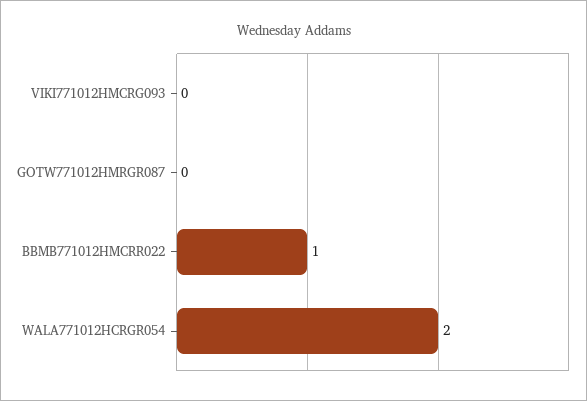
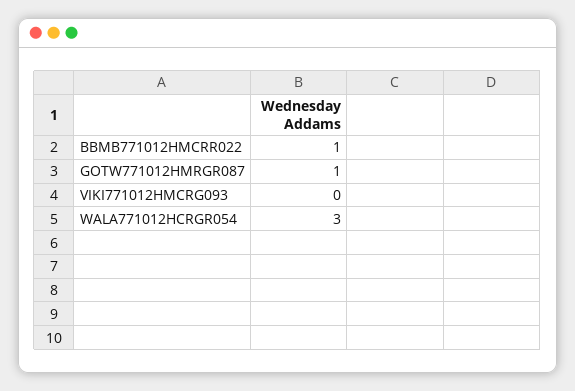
  {
    "VIKI771012HMCRG093": 0,
-   "GOTW771012HMRGR087": 0,
+   "GOTW771012HMRGR087": 1,
    "BBMB771012HMCRR022": 1,
-   "WALA771012HCRGR054": 2
+   "WALA771012HCRGR054": 3
  }

